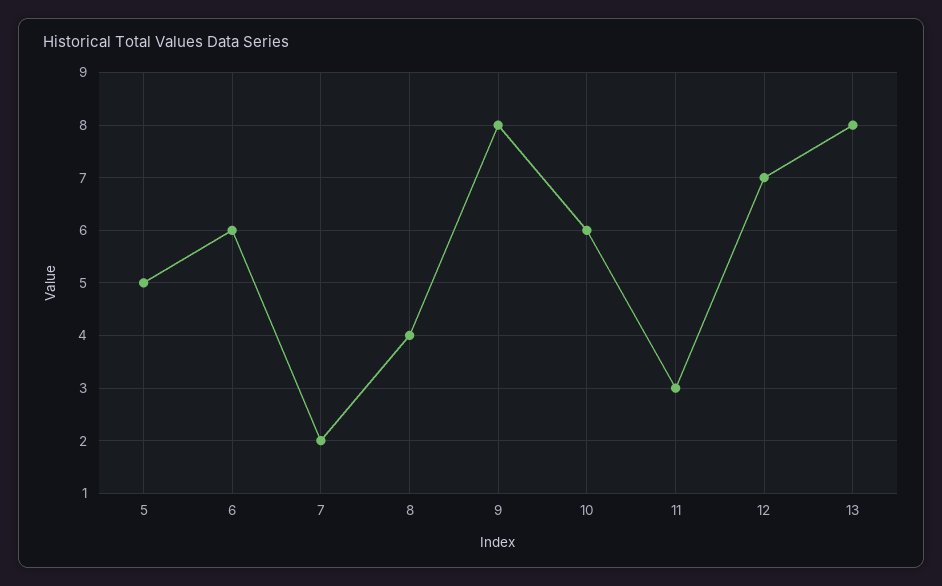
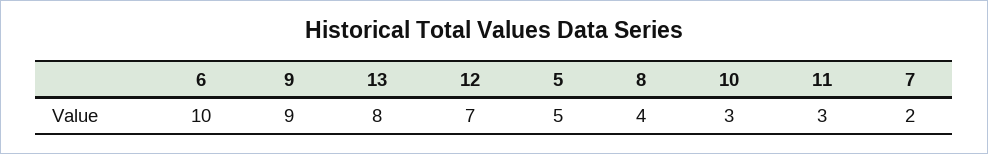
  {
    "5": 5,
-   "6": 6,
+   "6": 10,
    "7": 2,
    "8": 4,
-   "9": 8,
+   "9": 9,
-   "10": 6,
+   "10": 3,
    "11": 3,
    "12": 7,
    "13": 8
  }

